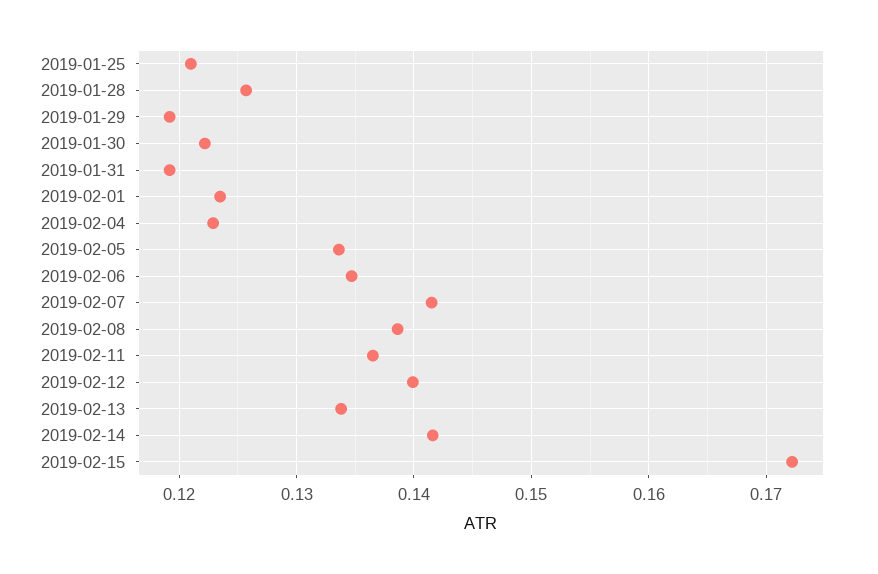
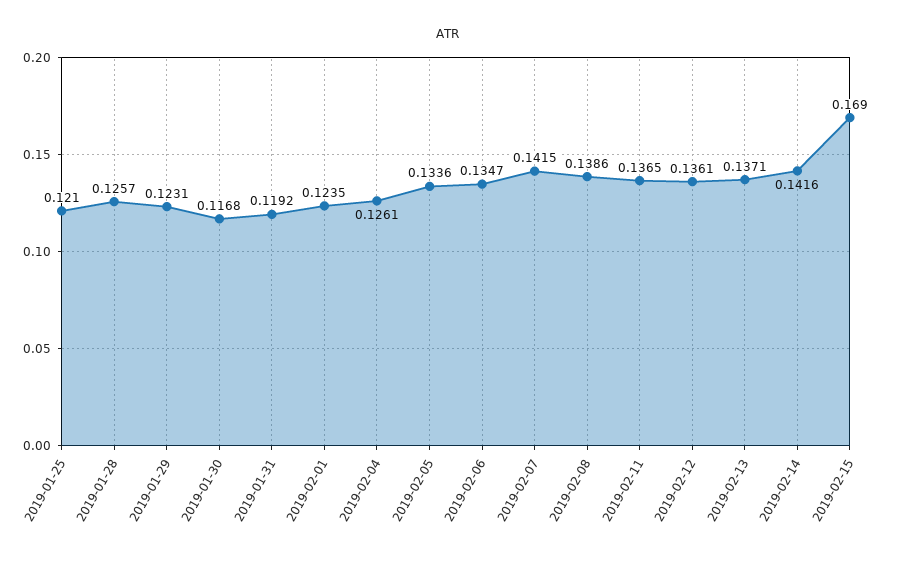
  {
    "2019-01-25": 0.121,
    "2019-01-28": 0.1257,
-   "2019-01-29": 0.119,
+   "2019-01-29": 0.1231,
-   "2019-01-30": 0.122,
+   "2019-01-30": 0.1168,
    "2019-01-31": 0.1192,
    "2019-02-01": 0.1235,
-   "2019-02-04": 0.123,
+   "2019-02-04": 0.1261,
    "2019-02-05": 0.1336,
    "2019-02-06": 0.1347,
    "2019-02-07": 0.1415,
    "2019-02-08": 0.1386,
    "2019-02-11": 0.1365,
-   "2019-02-12": 0.14,
+   "2019-02-12": 0.1361,
-   "2019-02-13": 0.134,
+   "2019-02-13": 0.1371,
    "2019-02-14": 0.1416,
-   "2019-02-15": 0.172
+   "2019-02-15": 0.169
  }

